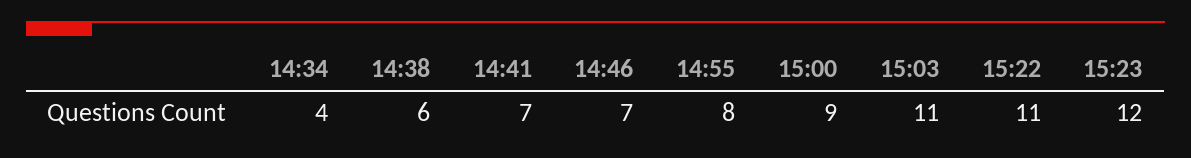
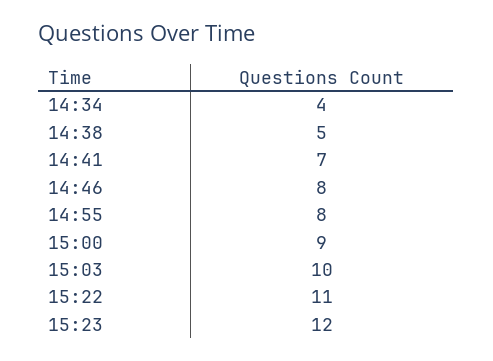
  {
    "14:34": 4,
-   "14:38": 6,
+   "14:38": 5,
    "14:41": 7,
-   "14:46": 7,
+   "14:46": 8,
    "14:55": 8,
    "15:00": 9,
-   "15:03": 11,
+   "15:03": 10,
    "15:22": 11,
    "15:23": 12
  }

